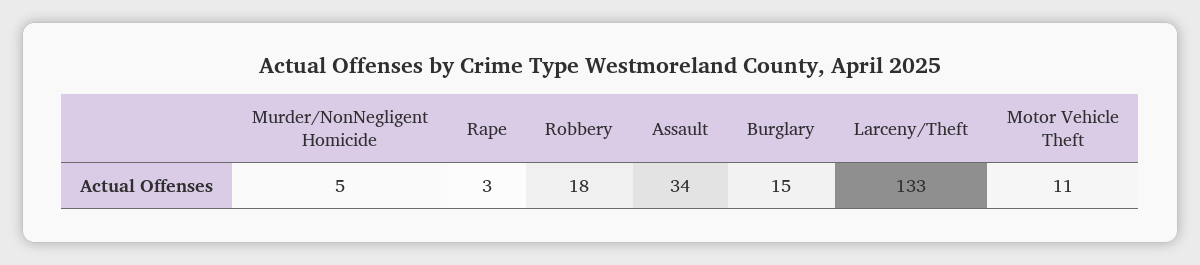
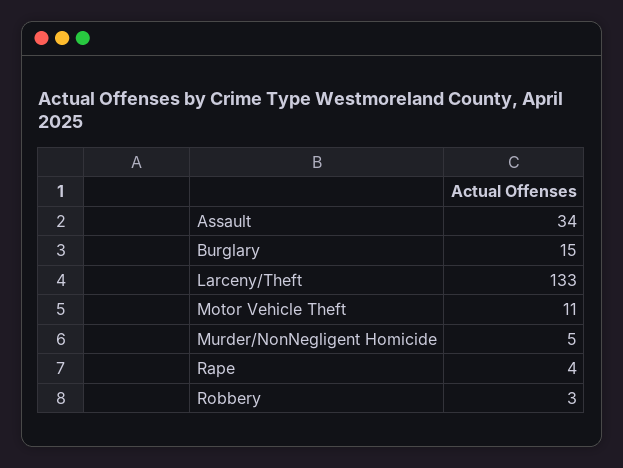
  {
    "Murder/NonNegligent Homicide": 5,
-   "Rape": 3,
+   "Rape": 4,
-   "Robbery": 18,
+   "Robbery": 3,
    "Assault": 34,
    "Burglary": 15,
    "Larceny/Theft": 133,
    "Motor Vehicle Theft": 11
  }

